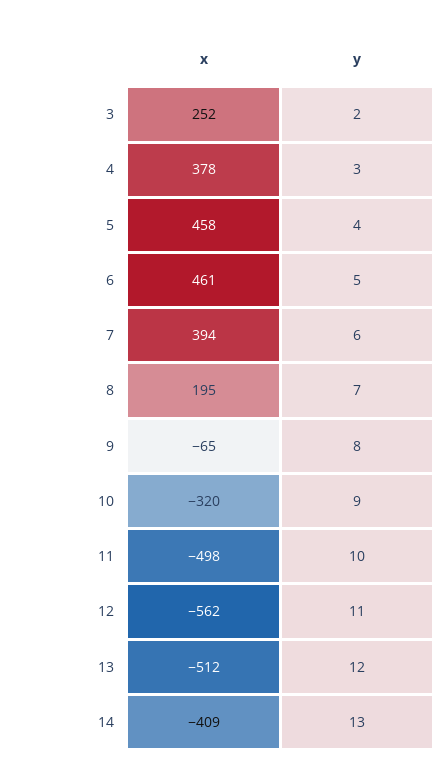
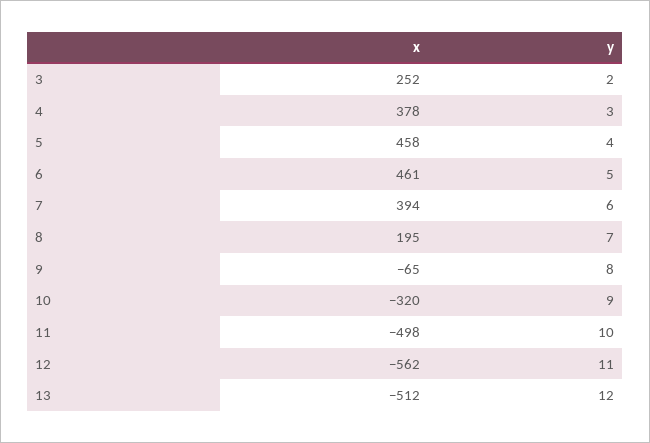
  {
    "x": {
      "3": 252,
      "4": 378,
      "5": 458,
      "6": 461,
      "7": 394,
      "8": 195,
      "9": -65,
      "10": -320,
      "11": -498,
      "12": -562,
-     "13": -512,
+     "13": -512
-     "14": -409
    },
    "y": {
      "3": 2,
      "4": 3,
      "5": 4,
      "6": 5,
      "7": 6,
      "8": 7,
      "9": 8,
      "10": 9,
      "11": 10,
      "12": 11,
-     "13": 12,
+     "13": 12
-     "14": 13
    }
  }

